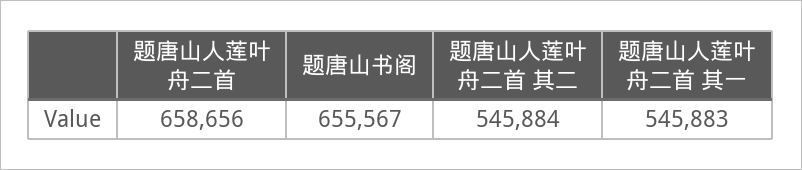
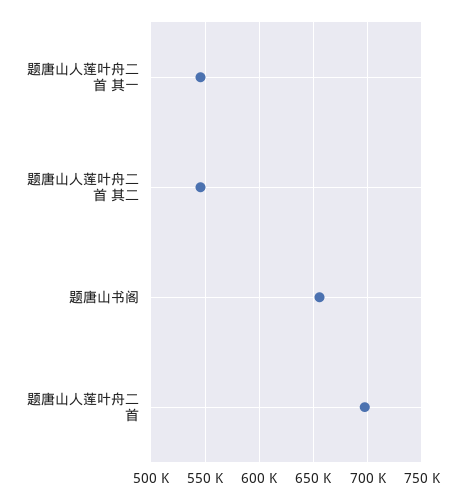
  {
-   "题唐山人莲叶舟二首": 658656,
+   "题唐山人莲叶舟二首": 700000,
    "题唐山书阁": 655567,
    "题唐山人莲叶舟二首 其二": 545884,
    "题唐山人莲叶舟二首 其一": 545883
  }

